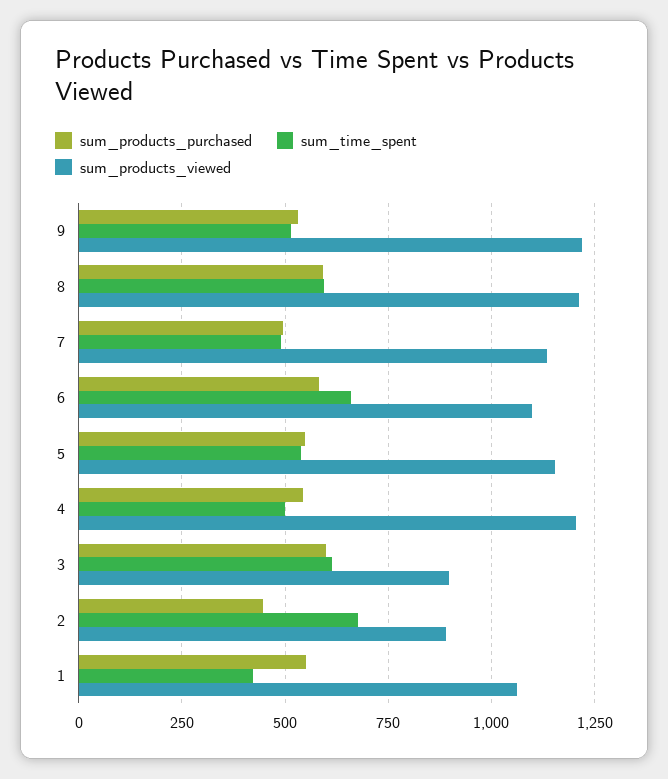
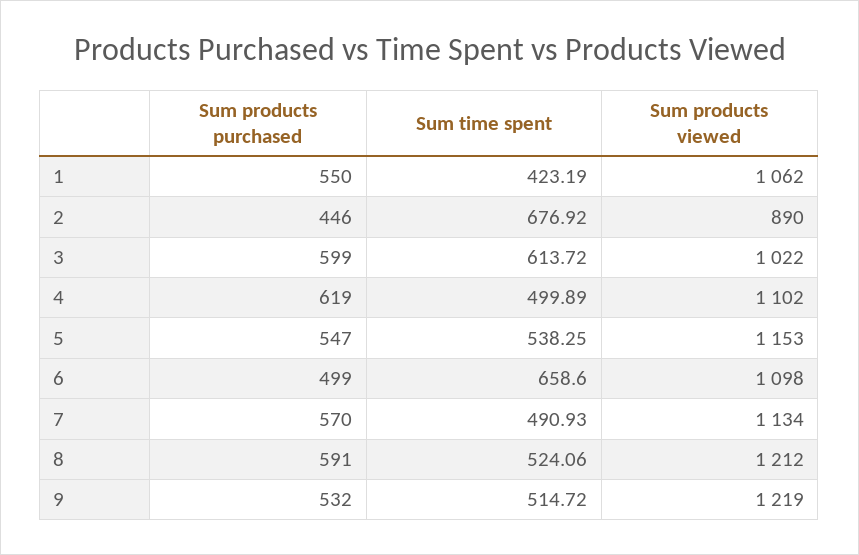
  {
    "sum_products_purchased": {
      "9": 532,
      "8": 591,
-     "7": 500,
+     "7": 570,
-     "6": 575,
+     "6": 499,
      "5": 547,
-     "4": 550,
+     "4": 619,
      "3": 599,
      "2": 446,
      "1": 550
    },
    "sum_time_spent": {
      "9": 514.72,
-     "8": 600,
+     "8": 524.06,
      "7": 490.93,
      "6": 658.6,
      "5": 538.25,
      "4": 499.89,
      "3": 613.72,
      "2": 676.92,
      "1": 423.19
    },
    "sum_products_viewed": {
      "9": 1219,
      "8": 1212,
      "7": 1134,
      "6": 1098,
      "5": 1153,
-     "4": 1200,
+     "4": 1102,
-     "3": 900,
+     "3": 1022,
      "2": 890,
      "1": 1062
    }
  }

